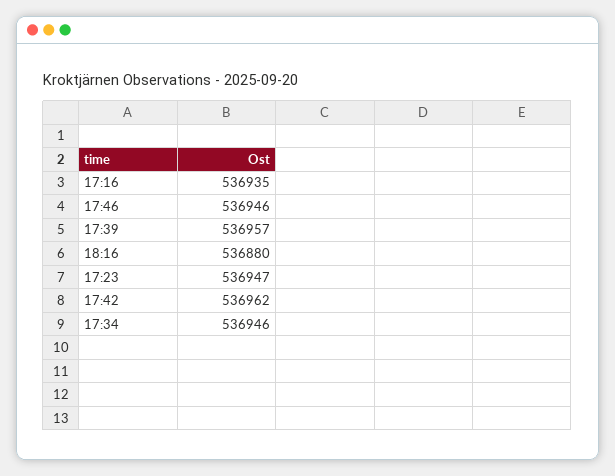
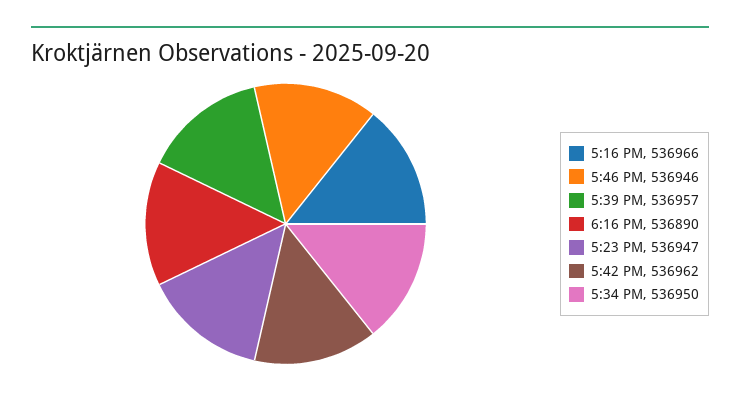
  {
-   "17:16": 536935,
+   "17:16": 536966,
    "17:46": 536946,
    "17:39": 536957,
-   "18:16": 536880,
+   "18:16": 536890,
    "17:23": 536947,
    "17:42": 536962,
-   "17:34": 536946
+   "17:34": 536950
  }

